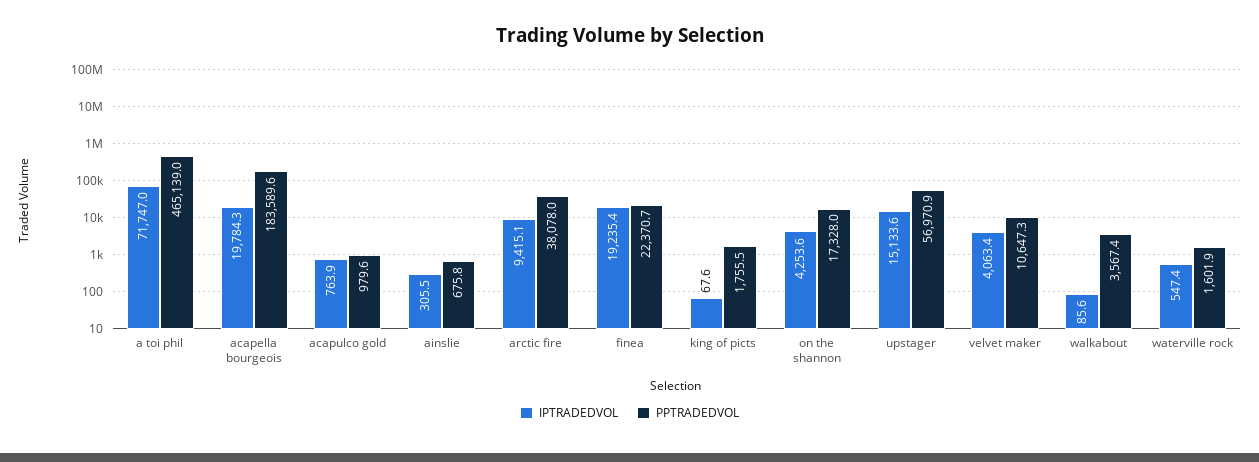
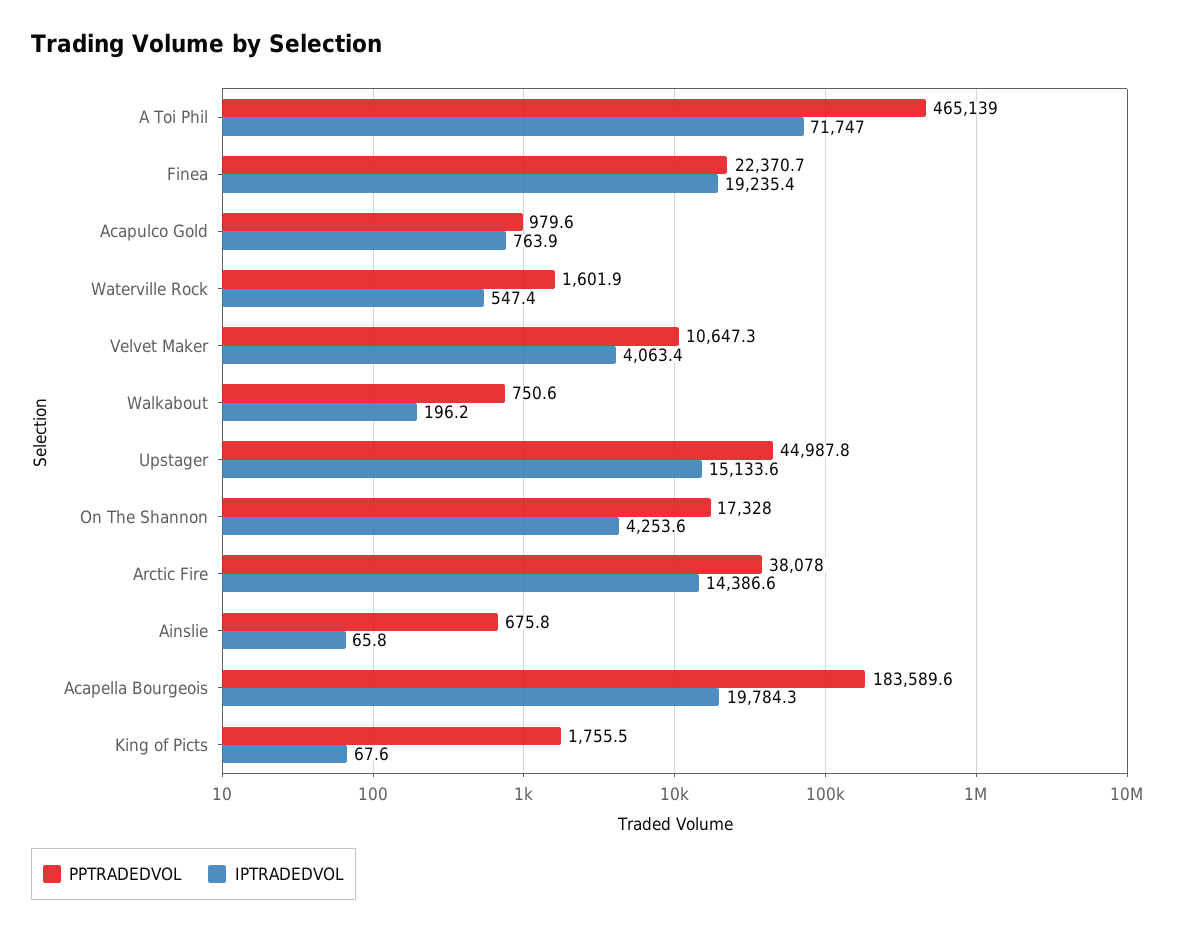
  {
    "IPTRADEDVOL": {
      "a toi phil": 71747,
      "acapella bourgeois": 19784.3,
      "acapulco gold": 763.9,
-     "ainslie": 305.5,
+     "ainslie": 65.8,
-     "arctic fire": 9415.1,
+     "arctic fire": 14386.6,
      "finea": 19235.4,
      "king of picts": 67.6,
      "on the shannon": 4253.6,
      "upstager": 15133.6,
      "velvet maker": 4063.4,
-     "walkabout": 85.6,
+     "walkabout": 196.2,
      "waterville rock": 547.4
    },
    "PPTRADEDVOL": {
      "a toi phil": 465139,
      "acapella bourgeois": 183589.6,
      "acapulco gold": 979.6,
      "ainslie": 675.8,
      "arctic fire": 38078,
      "finea": 22370.7,
      "king of picts": 1755.5,
      "on the shannon": 17328,
-     "upstager": 56970.9,
+     "upstager": 44987.8,
      "velvet maker": 10647.3,
-     "walkabout": 3567.4,
+     "walkabout": 750.6,
      "waterville rock": 1601.9
    }
  }

